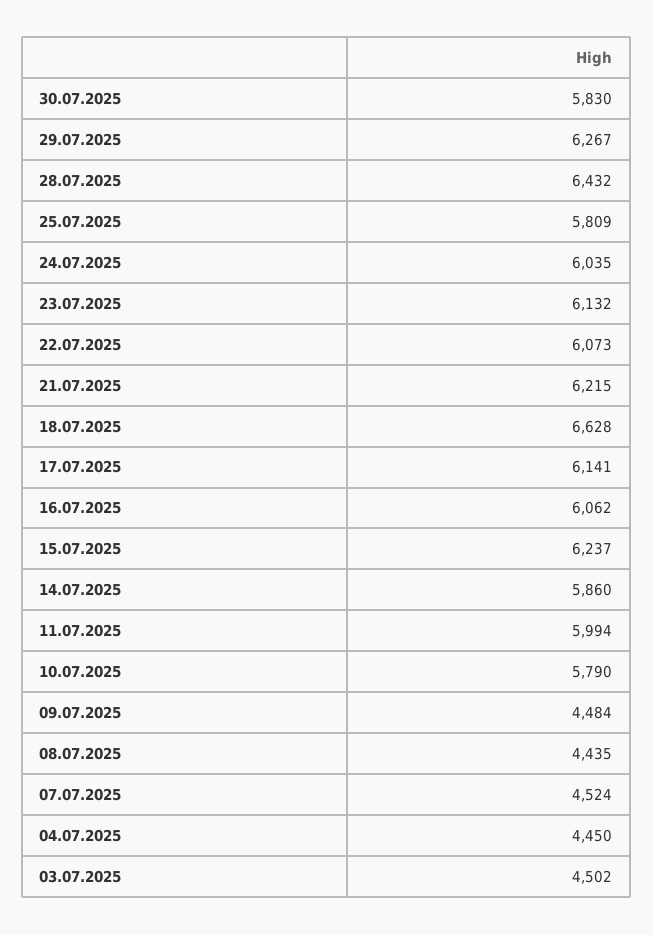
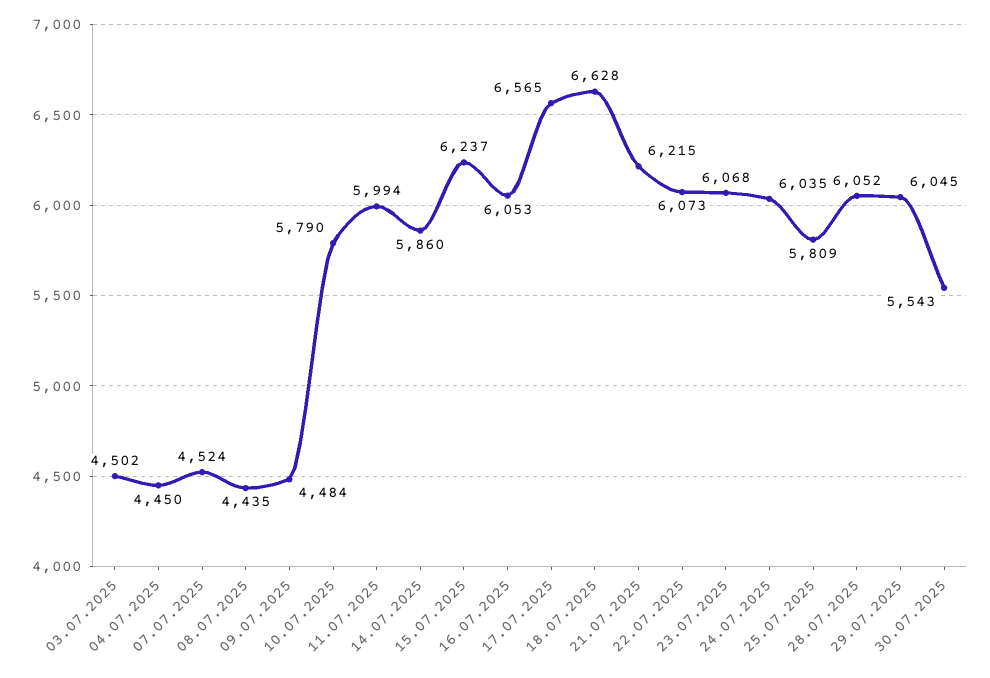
  {
-   "30.07.2025": 5830,
+   "30.07.2025": 5543,
-   "29.07.2025": 6267,
+   "29.07.2025": 6045,
-   "28.07.2025": 6432,
+   "28.07.2025": 6052,
    "25.07.2025": 5809,
    "24.07.2025": 6035,
-   "23.07.2025": 6132,
+   "23.07.2025": 6068,
    "22.07.2025": 6073,
    "21.07.2025": 6215,
    "18.07.2025": 6628,
-   "17.07.2025": 6141,
+   "17.07.2025": 6565,
-   "16.07.2025": 6062,
+   "16.07.2025": 6053,
    "15.07.2025": 6237,
    "14.07.2025": 5860,
    "11.07.2025": 5994,
    "10.07.2025": 5790,
    "09.07.2025": 4484,
    "08.07.2025": 4435,
    "07.07.2025": 4524,
    "04.07.2025": 4450,
    "03.07.2025": 4502
  }

